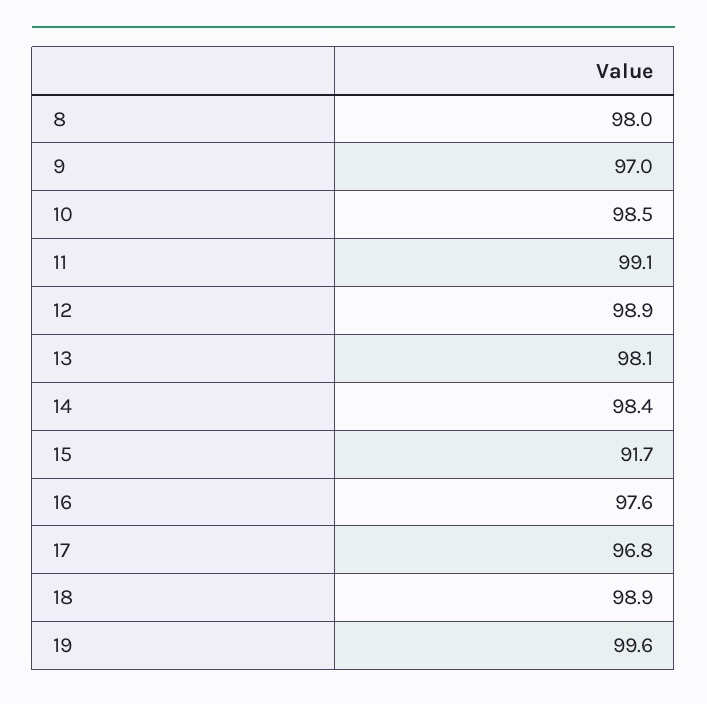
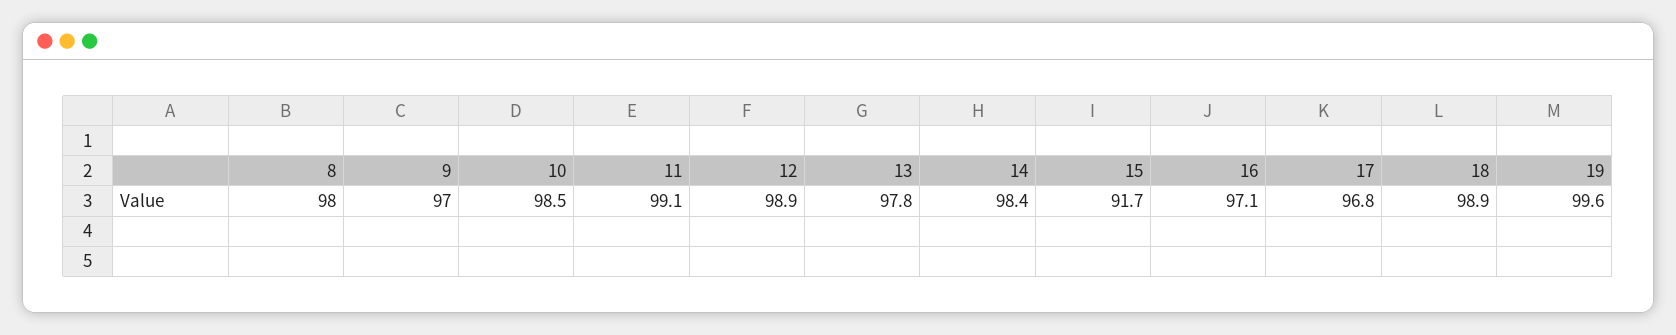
  {
    "8": 98,
    "9": 97,
    "10": 98.5,
    "11": 99.1,
    "12": 98.9,
-   "13": 98.1,
+   "13": 97.8,
    "14": 98.4,
    "15": 91.7,
-   "16": 97.6,
+   "16": 97.1,
    "17": 96.8,
    "18": 98.9,
    "19": 99.6
  }

